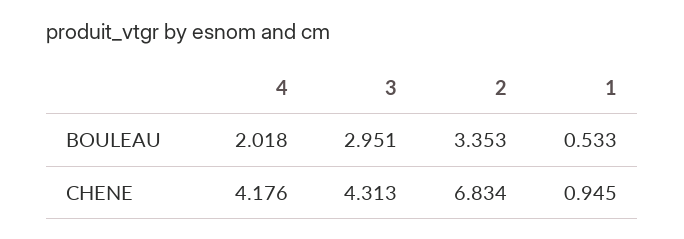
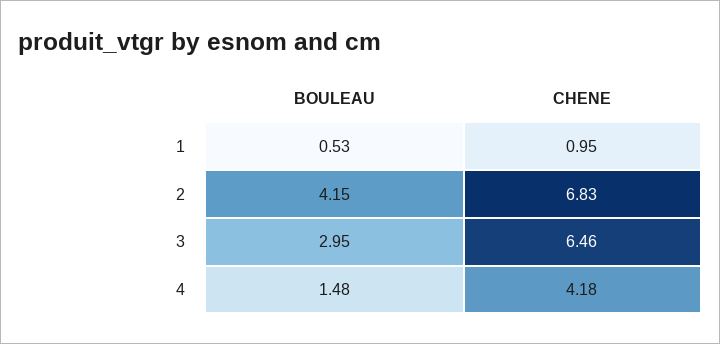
  {
    "4": {
-     "BOULEAU": 2.018,
+     "BOULEAU": 1.48,
      "CHENE": 4.176
    },
    "3": {
      "BOULEAU": 2.951,
-     "CHENE": 4.313
+     "CHENE": 6.46
    },
    "2": {
-     "BOULEAU": 3.353,
+     "BOULEAU": 4.15,
      "CHENE": 6.834
    },
    "1": {
      "BOULEAU": 0.533,
      "CHENE": 0.945
    }
  }

